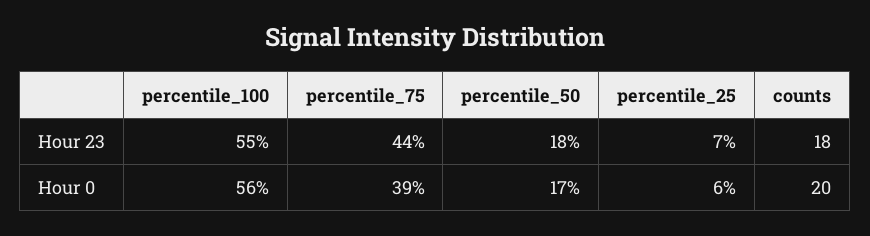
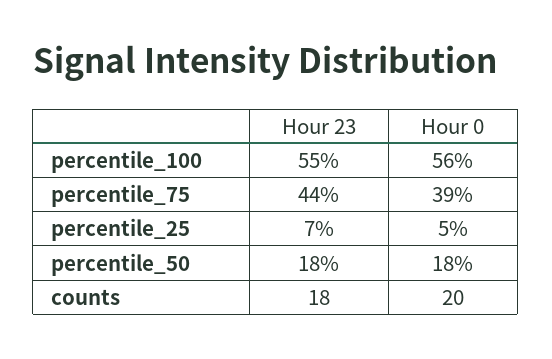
  {
    "percentile_100": {
      "Hour 23": 55,
      "Hour 0": 56
    },
    "percentile_75": {
      "Hour 23": 44,
      "Hour 0": 39
    },
    "percentile_50": {
      "Hour 23": 18,
-     "Hour 0": 17
+     "Hour 0": 18
    },
    "percentile_25": {
      "Hour 23": 7,
-     "Hour 0": 6
+     "Hour 0": 5
    },
    "counts": {
      "Hour 23": 18,
      "Hour 0": 20
    }
  }

